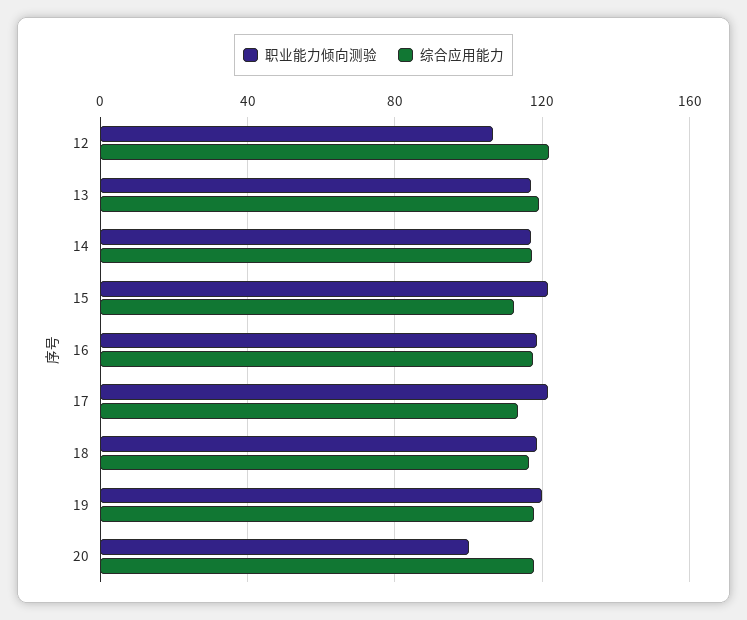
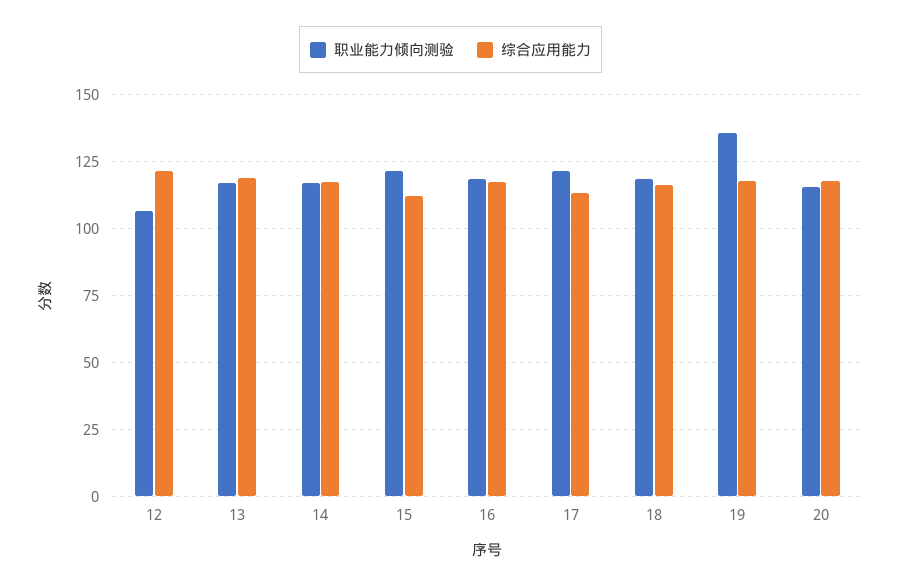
  {
    "职业能力倾向测验": {
      "12": 107.5,
      "13": 117.5,
      "14": 117.5,
      "15": 122.5,
      "16": 117.5,
      "17": 122.5,
      "18": 117.5,
-     "19": 120,
+     "19": 135,
-     "20": 100
+     "20": 115
    },
    "综合应用能力": {
      "12": 122.5,
      "13": 120,
      "14": 117.5,
      "15": 112.5,
      "16": 117.5,
      "17": 112.5,
      "18": 117.5,
      "19": 117.5,
      "20": 117.5
    }
  }

